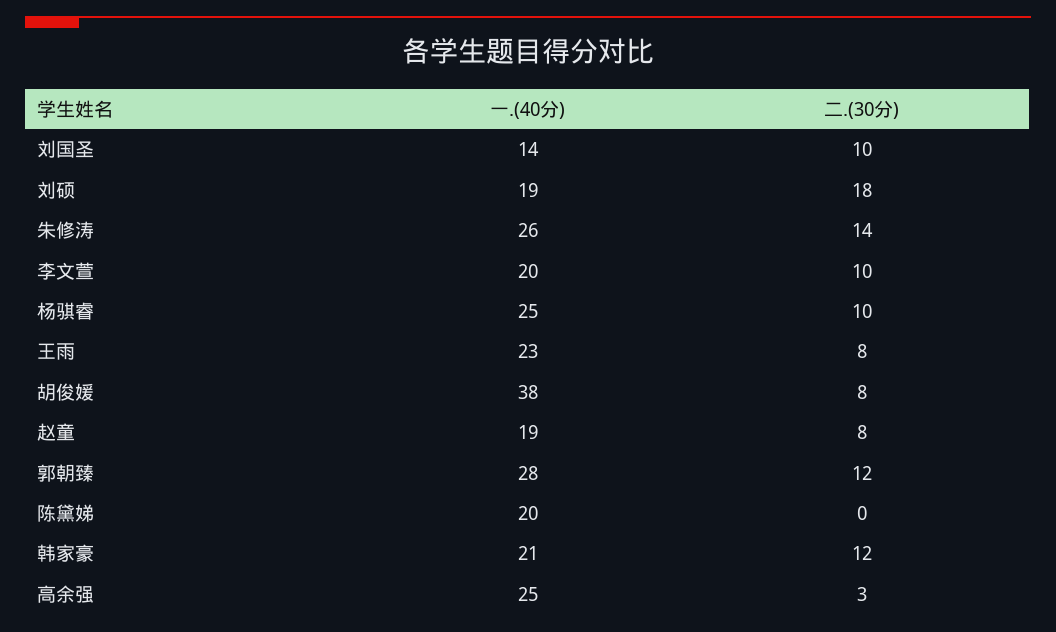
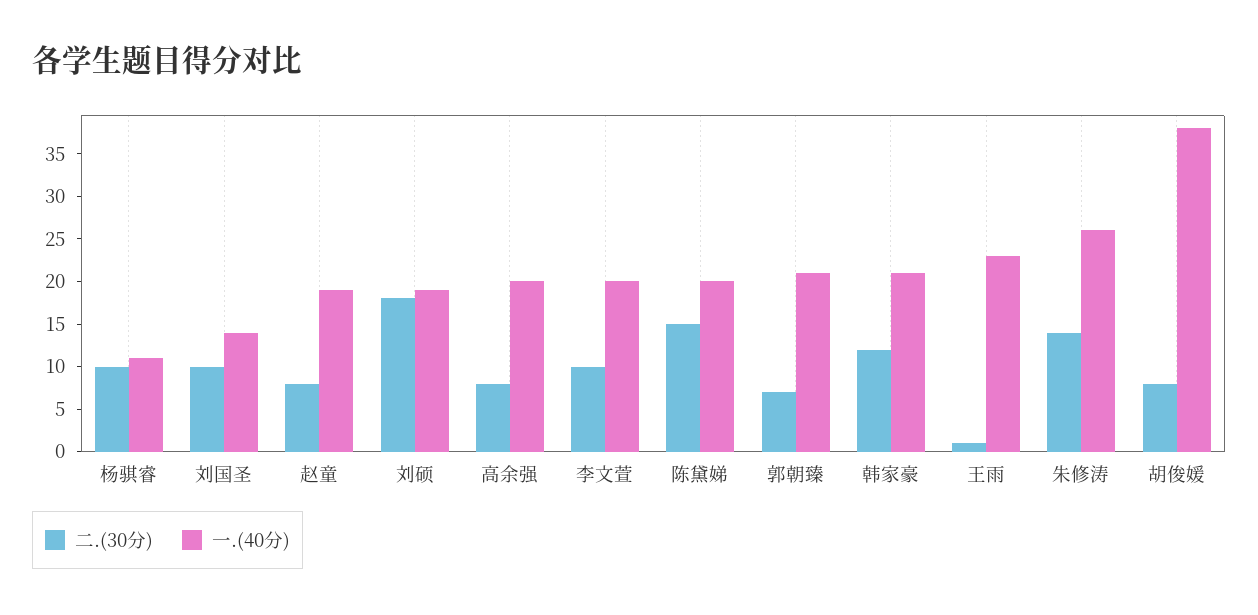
  {
    "一.(40分)": {
      "刘国圣": 14,
      "刘硕": 19,
      "朱修涛": 26,
      "李文萱": 20,
-     "杨骐睿": 25,
+     "杨骐睿": 11,
      "王雨": 23,
      "胡俊媛": 38,
      "赵童": 19,
-     "郭朝臻": 28,
+     "郭朝臻": 21,
      "陈黛娣": 20,
      "韩家豪": 21,
-     "高余强": 25
+     "高余强": 20
    },
    "二.(30分)": {
      "刘国圣": 10,
      "刘硕": 18,
      "朱修涛": 14,
      "李文萱": 10,
      "杨骐睿": 10,
-     "王雨": 8,
+     "王雨": 1,
      "胡俊媛": 8,
      "赵童": 8,
-     "郭朝臻": 12,
+     "郭朝臻": 7,
-     "陈黛娣": 0,
+     "陈黛娣": 15,
      "韩家豪": 12,
-     "高余强": 3
+     "高余强": 8
    }
  }

